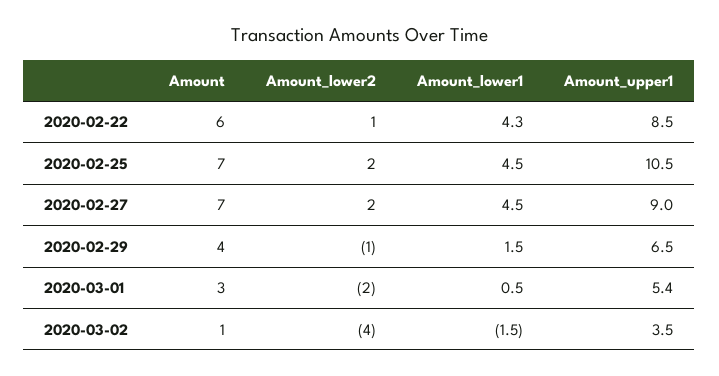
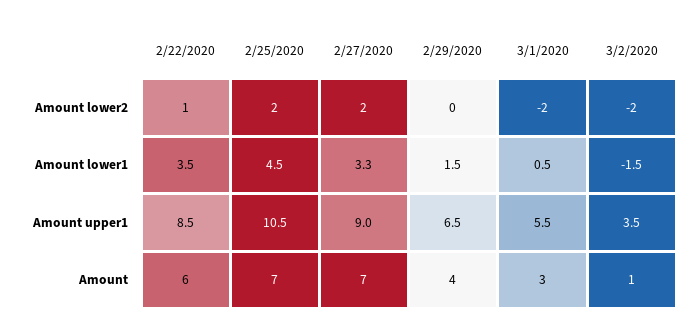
  {
    "Amount": {
      "2020-02-22": 6,
      "2020-02-25": 7,
      "2020-02-27": 7,
      "2020-02-29": 4,
      "2020-03-01": 3,
      "2020-03-02": 1
    },
    "Amount_lower2": {
      "2020-02-22": 1,
      "2020-02-25": 2,
      "2020-02-27": 2,
-     "2020-02-29": -1,
+     "2020-02-29": 0,
      "2020-03-01": -2,
-     "2020-03-02": -4
+     "2020-03-02": -2
    },
    "Amount_lower1": {
-     "2020-02-22": 4.3,
+     "2020-02-22": 3.5,
      "2020-02-25": 4.5,
-     "2020-02-27": 4.5,
+     "2020-02-27": 3.3,
      "2020-02-29": 1.5,
      "2020-03-01": 0.5,
      "2020-03-02": -1.5
    },
    "Amount_upper1": {
      "2020-02-22": 8.5,
      "2020-02-25": 10.5,
      "2020-02-27": 9,
      "2020-02-29": 6.5,
-     "2020-03-01": 5.4,
+     "2020-03-01": 5.5,
      "2020-03-02": 3.5
    }
  }

